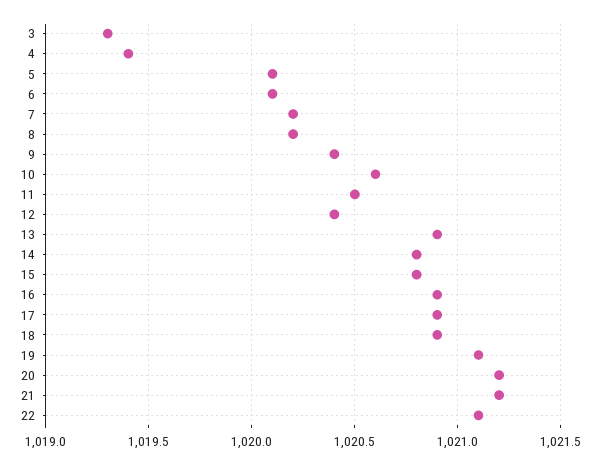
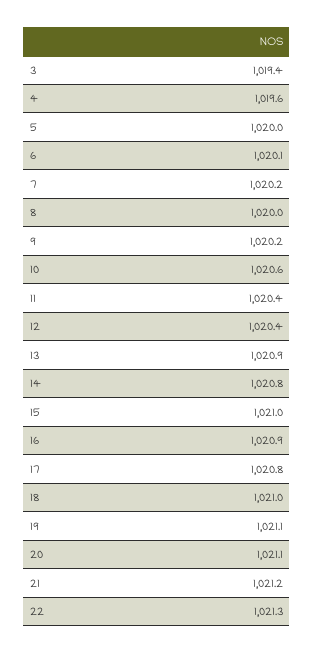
  {
-   "3": 1019.3,
+   "3": 1019.4,
-   "4": 1019.4,
+   "4": 1019.6,
-   "5": 1020.1,
+   "5": 1020,
    "6": 1020.1,
    "7": 1020.2,
-   "8": 1020.2,
+   "8": 1020,
-   "9": 1020.4,
+   "9": 1020.2,
    "10": 1020.6,
-   "11": 1020.5,
+   "11": 1020.4,
    "12": 1020.4,
    "13": 1020.9,
    "14": 1020.8,
-   "15": 1020.8,
+   "15": 1021,
    "16": 1020.9,
-   "17": 1020.9,
+   "17": 1020.8,
-   "18": 1020.9,
+   "18": 1021,
    "19": 1021.1,
-   "20": 1021.2,
+   "20": 1021.1,
    "21": 1021.2,
-   "22": 1021.1
+   "22": 1021.3
  }

